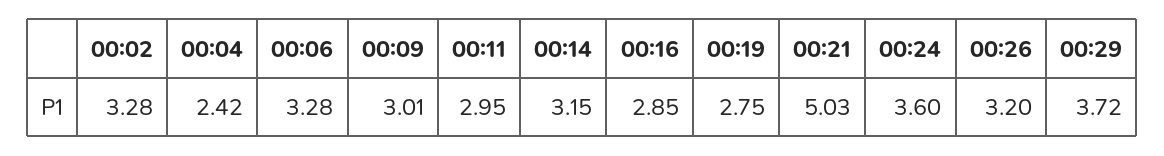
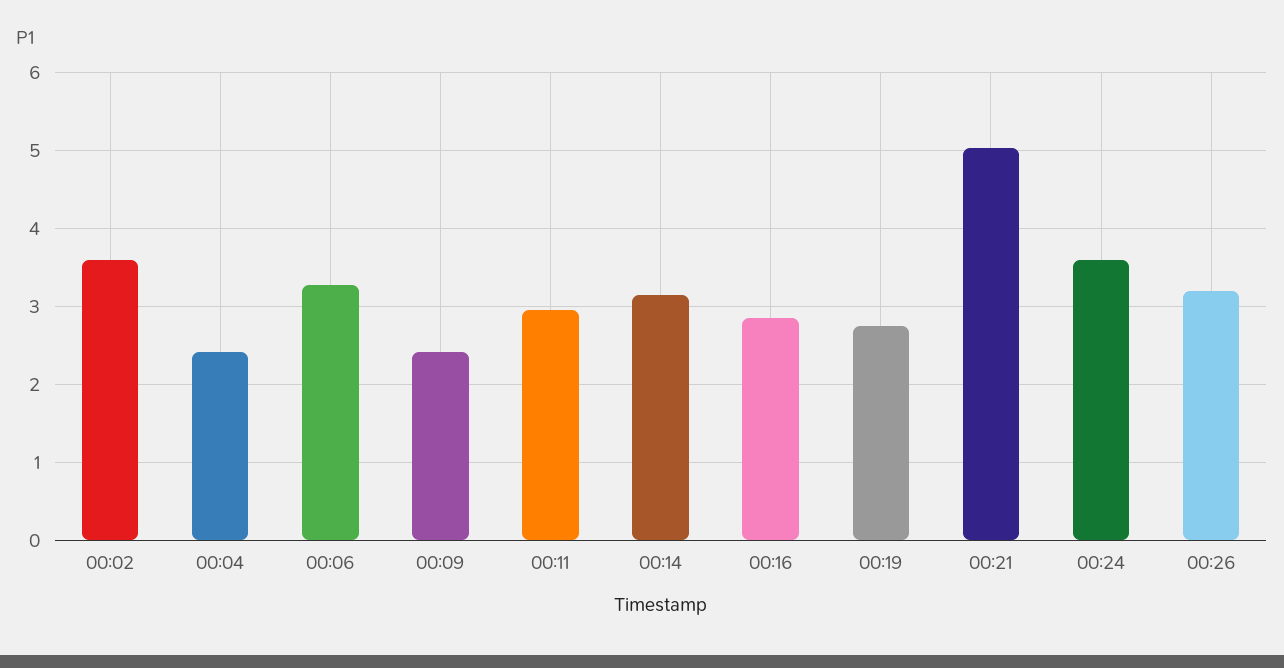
  {
-   "00:02": 3.28,
+   "00:02": 3.6,
    "00:04": 2.42,
    "00:06": 3.28,
-   "00:09": 3.01,
+   "00:09": 2.4,
    "00:11": 2.95,
    "00:14": 3.15,
    "00:16": 2.85,
    "00:19": 2.75,
    "00:21": 5.03,
    "00:24": 3.6,
-   "00:26": 3.2,
+   "00:26": 3.2
-   "00:29": 3.72
  }

